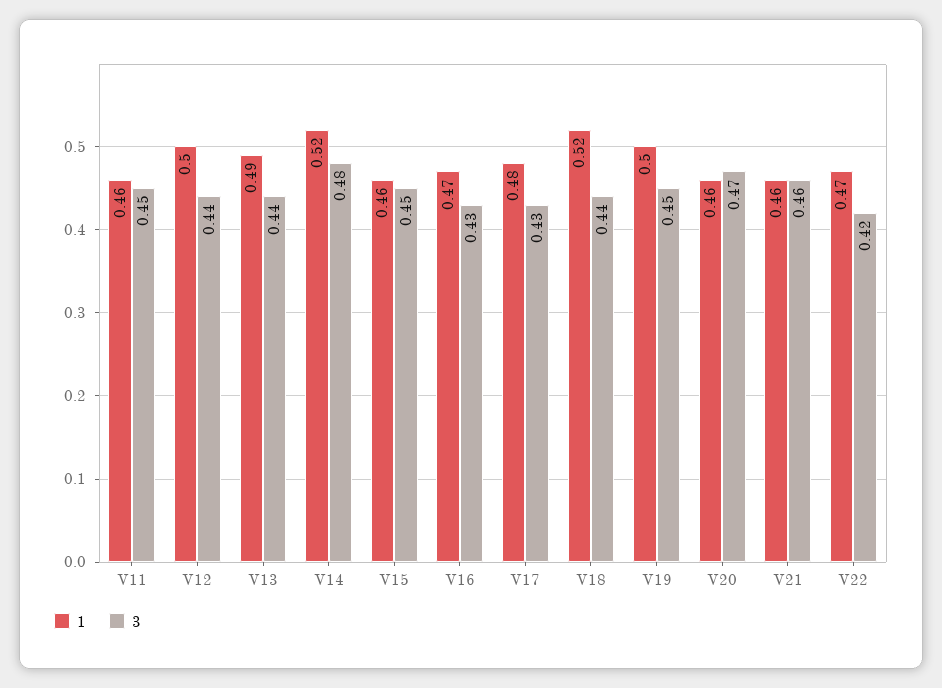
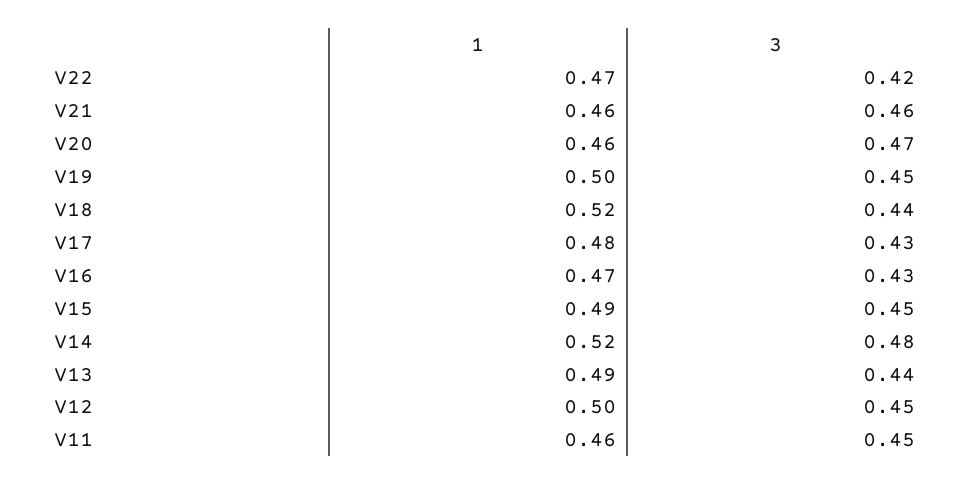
  {
    "1": {
      "V11": 0.46,
      "V12": 0.5,
      "V13": 0.49,
      "V14": 0.52,
-     "V15": 0.46,
+     "V15": 0.49,
      "V16": 0.47,
      "V17": 0.48,
      "V18": 0.52,
      "V19": 0.5,
      "V20": 0.46,
      "V21": 0.46,
      "V22": 0.47
    },
    "3": {
      "V11": 0.45,
-     "V12": 0.44,
+     "V12": 0.45,
      "V13": 0.44,
      "V14": 0.48,
      "V15": 0.45,
      "V16": 0.43,
      "V17": 0.43,
      "V18": 0.44,
      "V19": 0.45,
      "V20": 0.47,
      "V21": 0.46,
      "V22": 0.42
    }
  }

